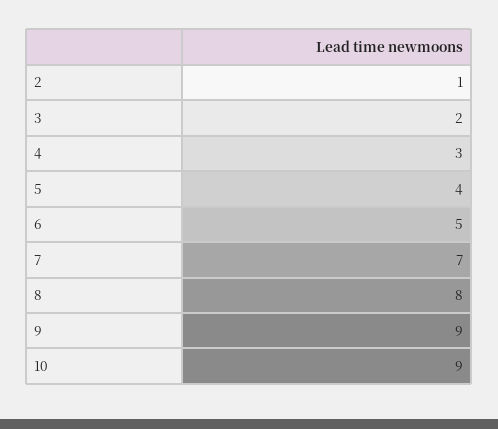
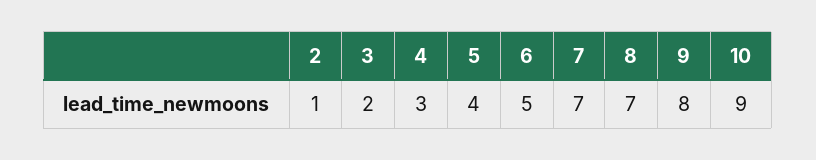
  {
    "2": 1,
    "3": 2,
    "4": 3,
    "5": 4,
    "6": 5,
    "7": 7,
-   "8": 8,
+   "8": 7,
-   "9": 9,
+   "9": 8,
    "10": 9
  }

